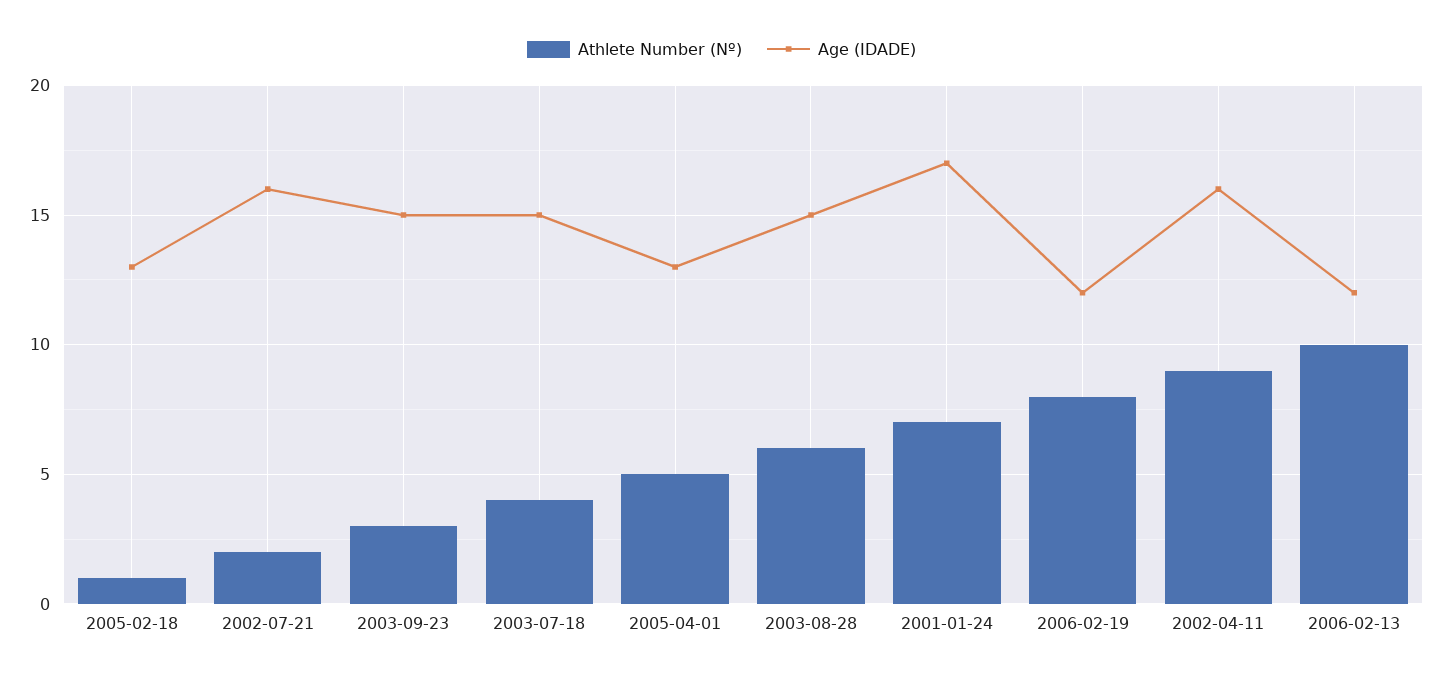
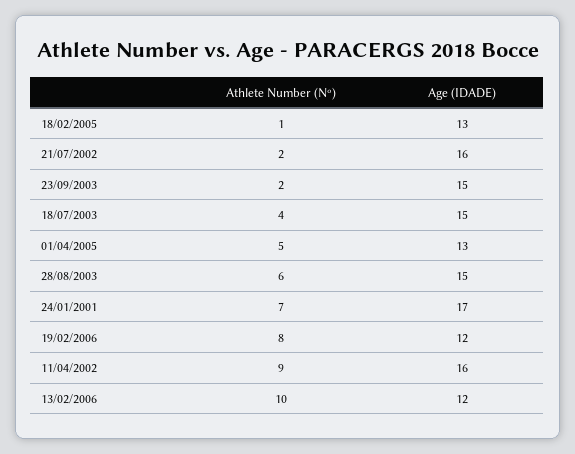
  {
    "Athlete Number (Nº)": {
      "2005-02-18": 1,
      "2002-07-21": 2,
-     "2003-09-23": 3,
+     "2003-09-23": 2,
      "2003-07-18": 4,
      "2005-04-01": 5,
      "2003-08-28": 6,
      "2001-01-24": 7,
      "2006-02-19": 8,
      "2002-04-11": 9,
      "2006-02-13": 10
    },
    "Age (IDADE)": {
      "2005-02-18": 13,
      "2002-07-21": 16,
      "2003-09-23": 15,
      "2003-07-18": 15,
      "2005-04-01": 13,
      "2003-08-28": 15,
      "2001-01-24": 17,
      "2006-02-19": 12,
      "2002-04-11": 16,
      "2006-02-13": 12
    }
  }

